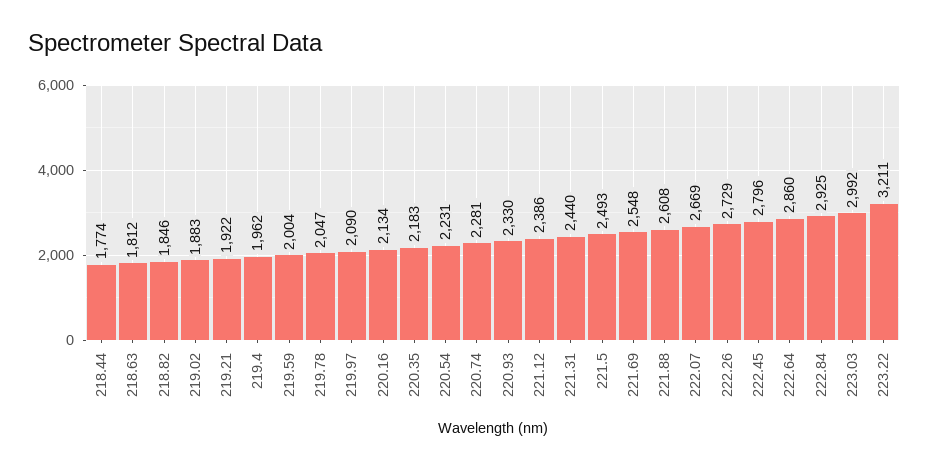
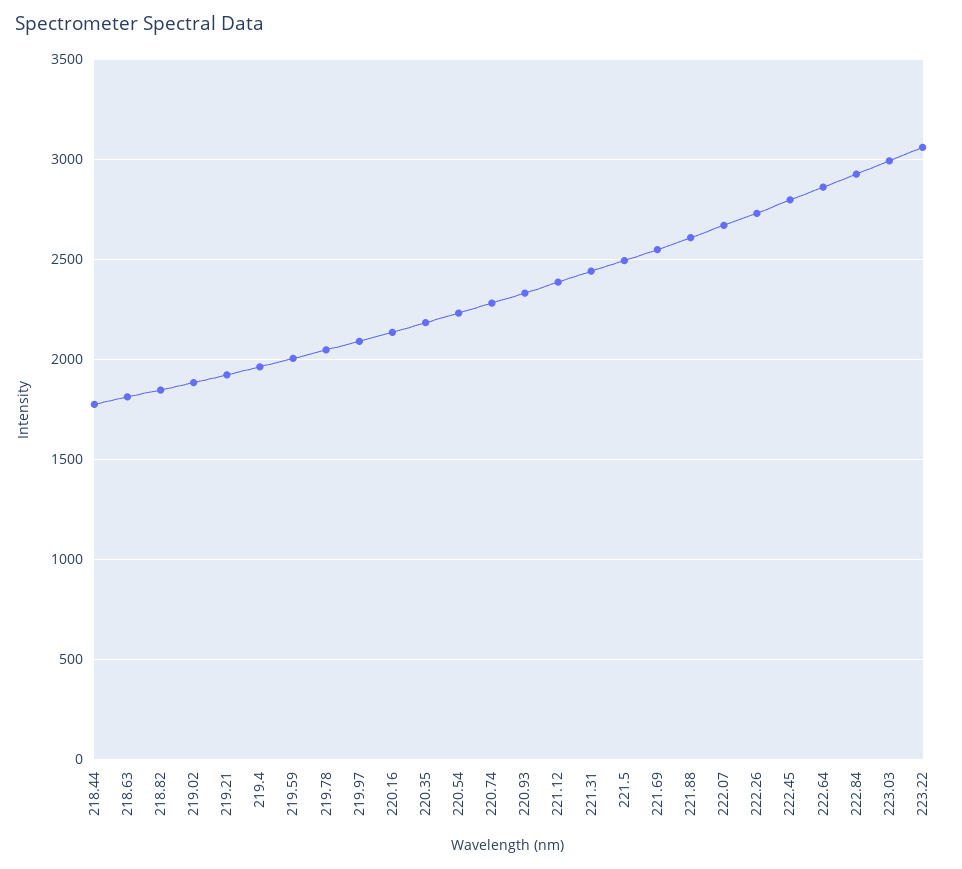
  {
    "218.44": 1774,
    "218.63": 1812,
    "218.82": 1846,
    "219.02": 1883,
    "219.21": 1922,
    "219.4": 1962,
    "219.59": 2004,
    "219.78": 2047,
    "219.97": 2090,
    "220.16": 2134,
    "220.35": 2183,
    "220.54": 2231,
    "220.74": 2281,
    "220.93": 2330,
    "221.12": 2386,
    "221.31": 2440,
    "221.5": 2493,
    "221.69": 2548,
    "221.88": 2608,
    "222.07": 2669,
    "222.26": 2729,
    "222.45": 2796,
    "222.64": 2860,
    "222.84": 2925,
    "223.03": 2992,
-   "223.22": 3211
+   "223.22": 3050
  }

